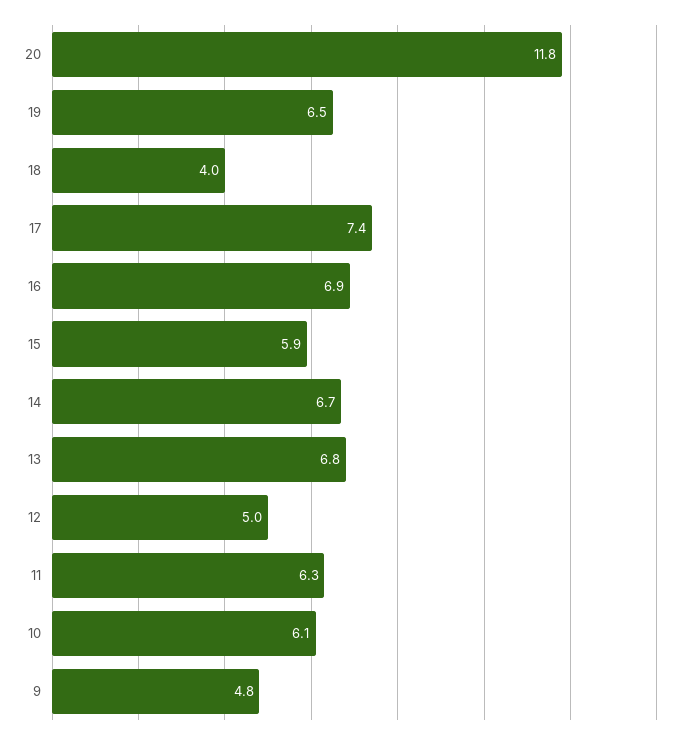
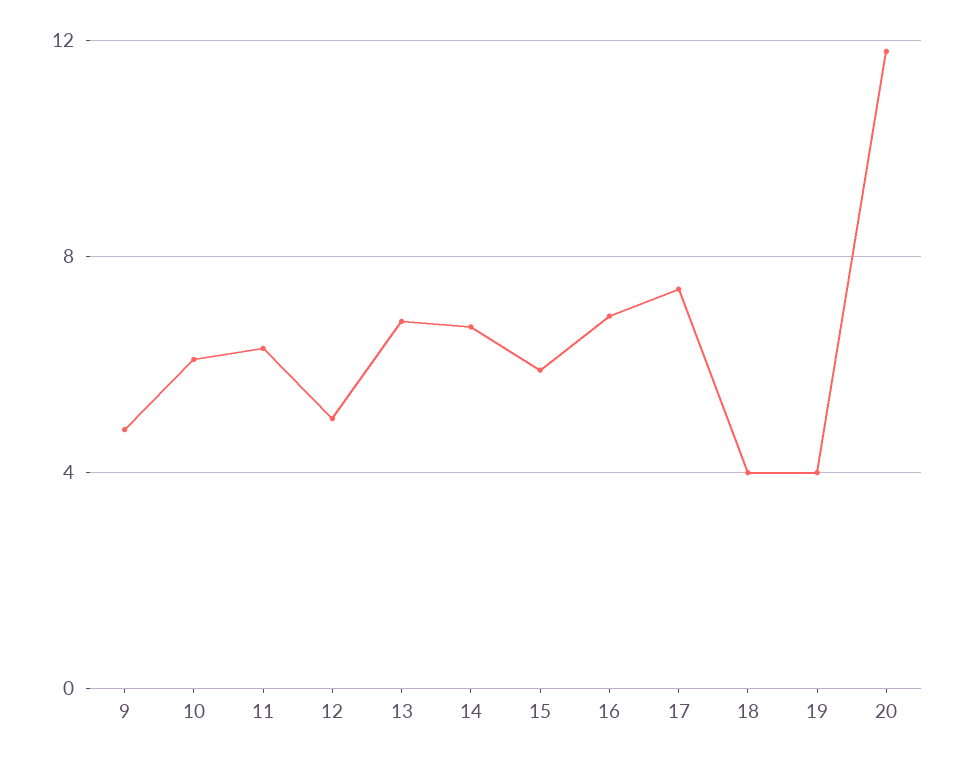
  {
    "20": 11.8,
-   "19": 6.5,
+   "19": 4,
    "18": 4,
    "17": 7.4,
    "16": 6.9,
    "15": 5.9,
    "14": 6.7,
    "13": 6.8,
    "12": 5,
    "11": 6.3,
    "10": 6.1,
    "9": 4.8
  }

